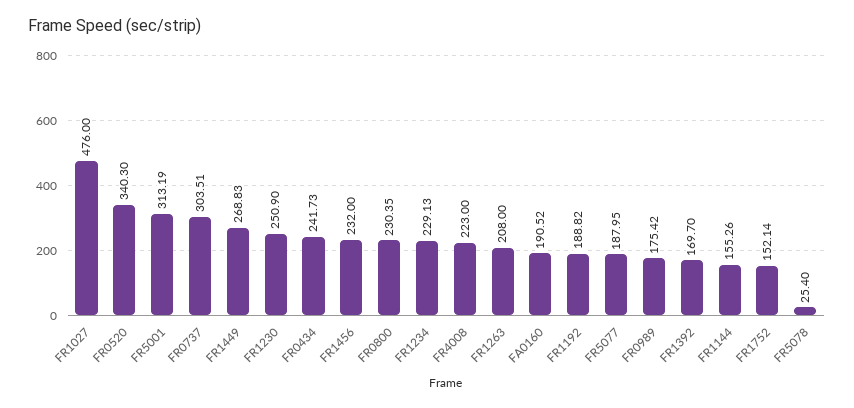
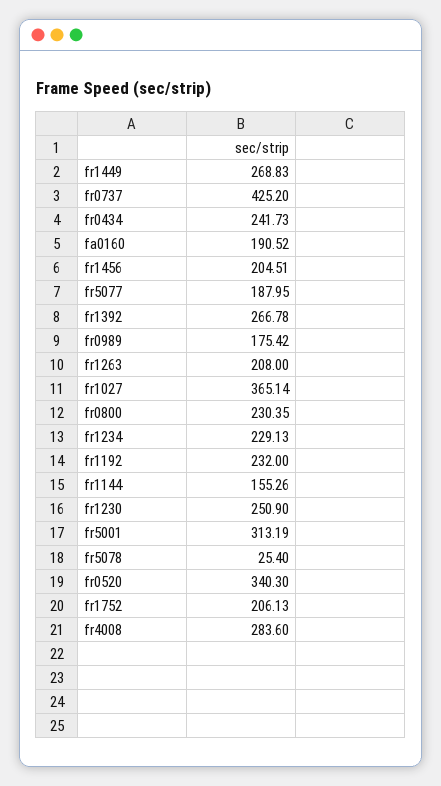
  {
-   "FR1027": 476,
+   "FR1027": 365.14,
    "FR0520": 340.3,
    "FR5001": 313.19,
-   "FR0737": 303.51,
+   "FR0737": 425.2,
    "FR1449": 268.83,
    "FR1230": 250.9,
    "FR0434": 241.73,
-   "FR1456": 232,
+   "FR1456": 204.51,
    "FR0800": 230.35,
    "FR1234": 229.13,
-   "FR4008": 223,
+   "FR4008": 283.6,
    "FR1263": 208,
    "FA0160": 190.52,
-   "FR1192": 188.82,
+   "FR1192": 232,
    "FR5077": 187.95,
    "FR0989": 175.42,
-   "FR1392": 169.7,
+   "FR1392": 266.78,
    "FR1144": 155.26,
-   "FR1752": 152.14,
+   "FR1752": 206.13,
    "FR5078": 25.4
  }

